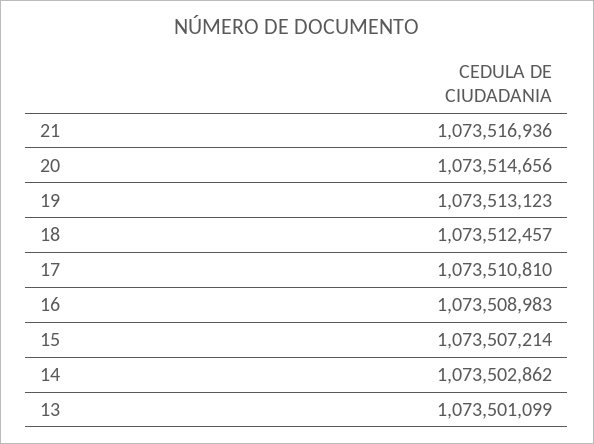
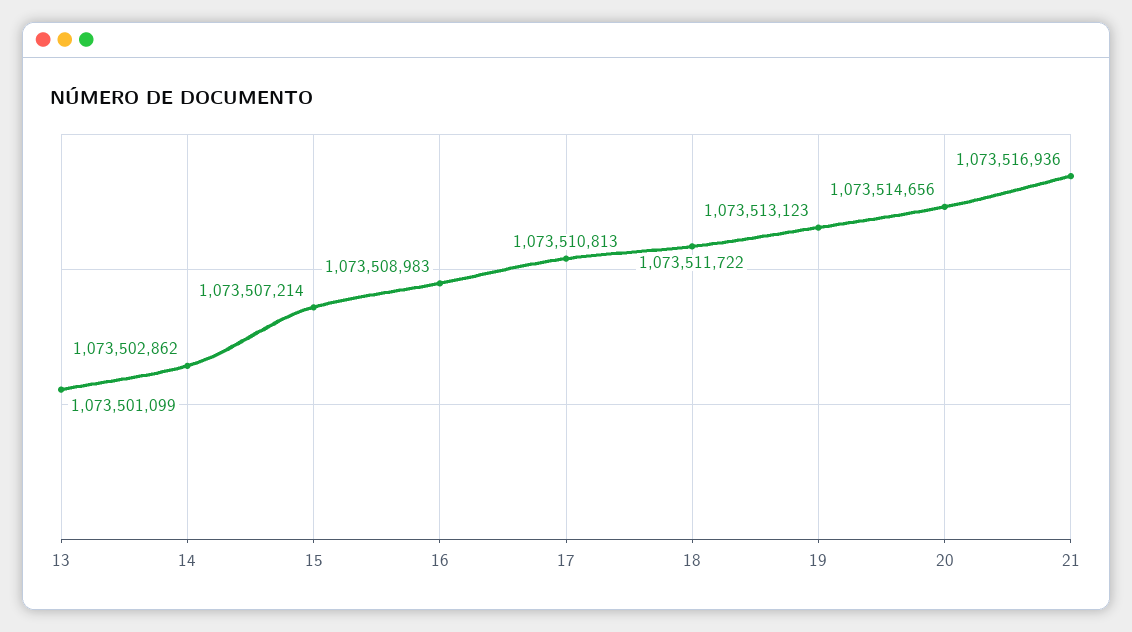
  {
    "21": 1073516936,
    "20": 1073514656,
    "19": 1073513123,
-   "18": 1073512457,
+   "18": 1073511722,
-   "17": 1073510810,
+   "17": 1073510813,
    "16": 1073508983,
    "15": 1073507214,
    "14": 1073502862,
    "13": 1073501099
  }

